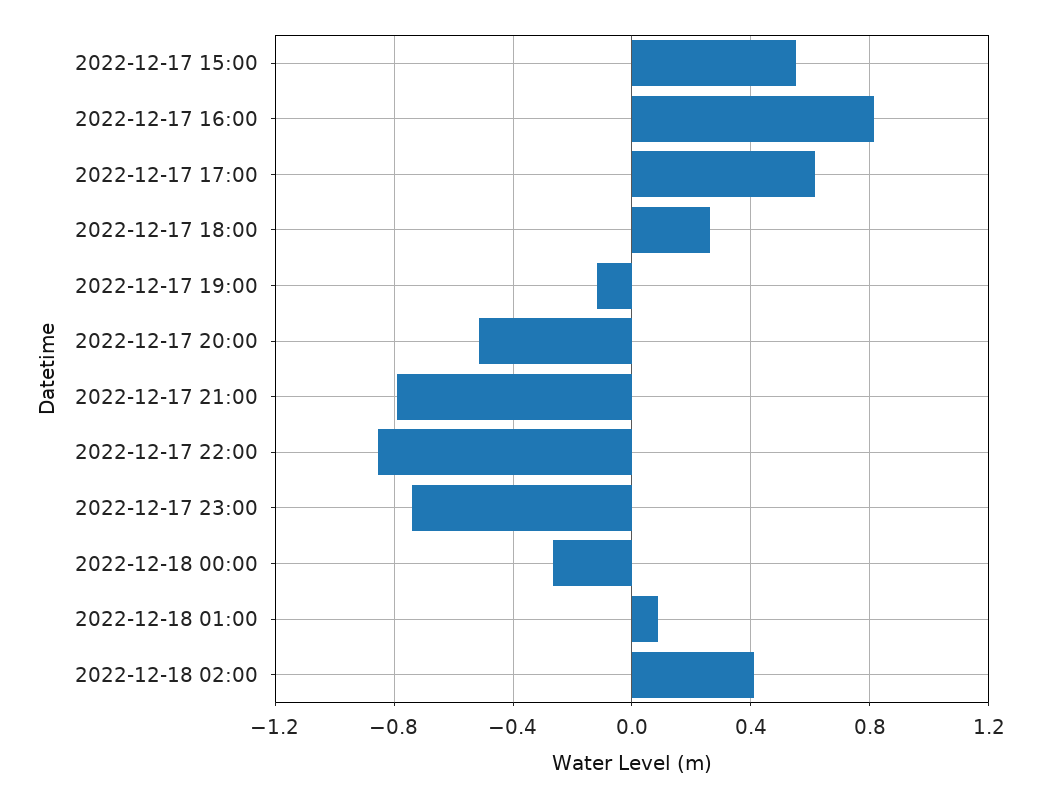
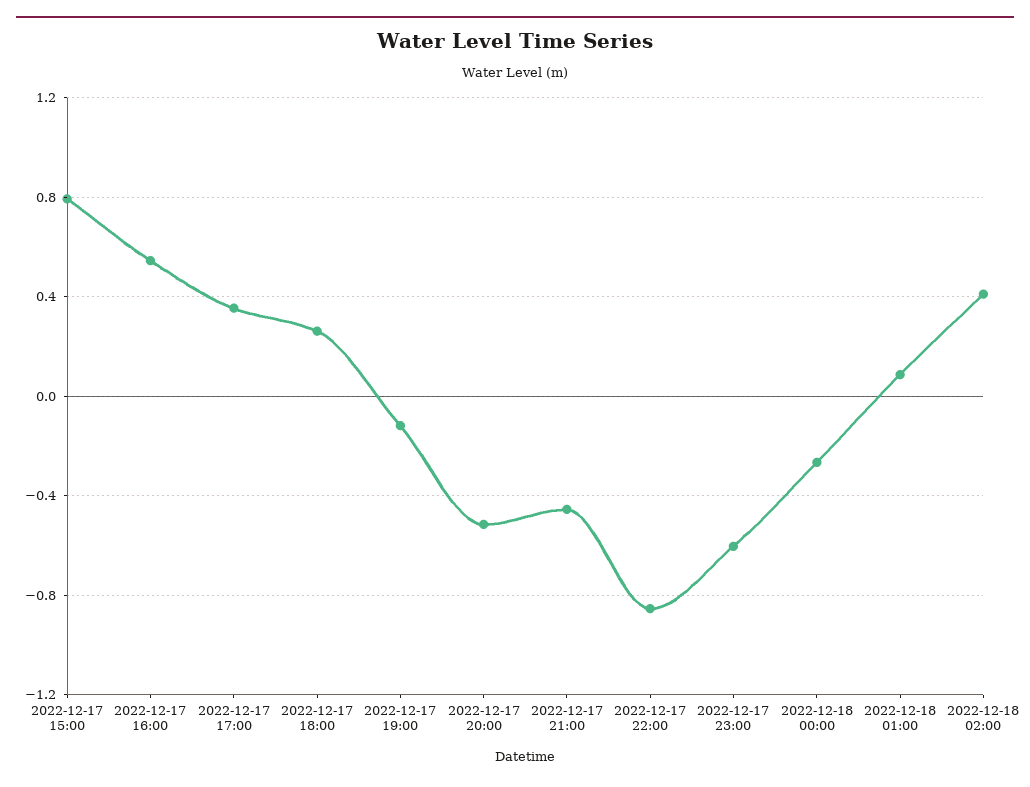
  {
-   "2022-12-17 15:00": 0.55,
+   "2022-12-17 15:00": 0.8,
-   "2022-12-17 16:00": 0.8,
+   "2022-12-17 16:00": 0.55,
-   "2022-12-17 17:00": 0.6,
+   "2022-12-17 17:00": 0.35,
    "2022-12-17 18:00": 0.25,
    "2022-12-17 19:00": -0.1,
    "2022-12-17 20:00": -0.5,
-   "2022-12-17 21:00": -0.8,
+   "2022-12-17 21:00": -0.45,
    "2022-12-17 22:00": -0.85,
-   "2022-12-17 23:00": -0.75,
+   "2022-12-17 23:00": -0.6,
    "2022-12-18 00:00": -0.25,
    "2022-12-18 01:00": 0.1,
    "2022-12-18 02:00": 0.4
  }

